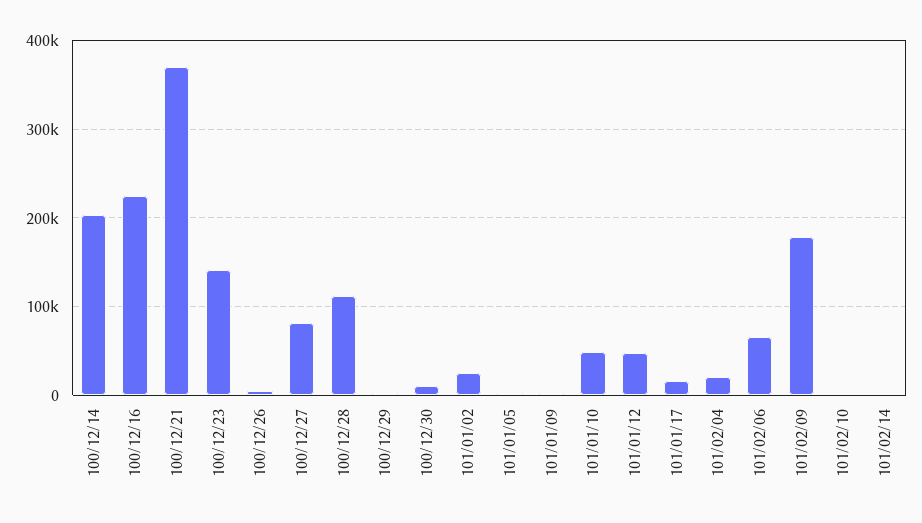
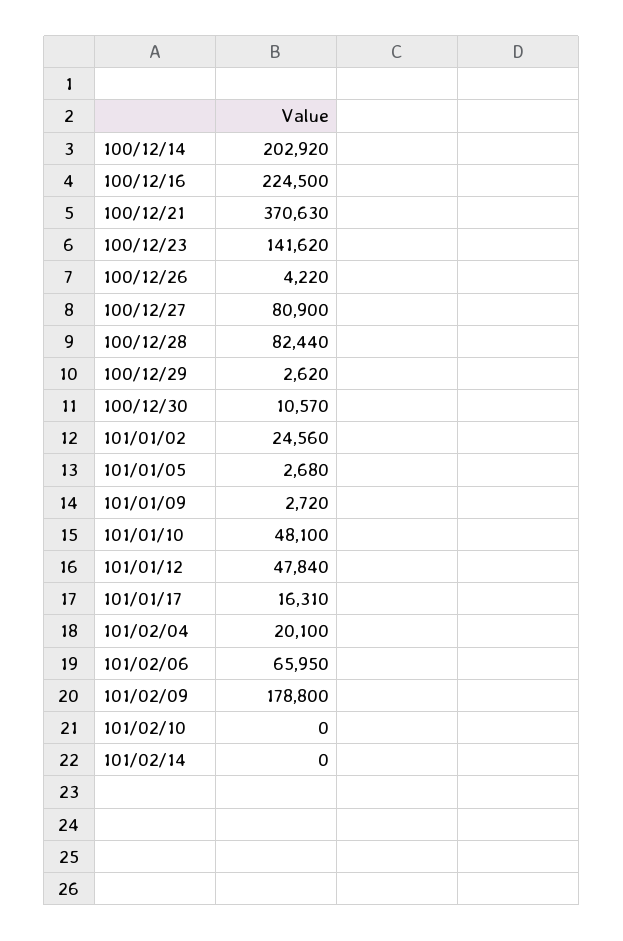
  {
    "100/12/14": 202920,
    "100/12/16": 224500,
    "100/12/21": 370630,
    "100/12/23": 141620,
    "100/12/26": 4220,
    "100/12/27": 80900,
-   "100/12/28": 110000,
+   "100/12/28": 82440,
    "100/12/29": 2620,
    "100/12/30": 10570,
    "101/01/02": 24560,
    "101/01/05": 2680,
    "101/01/09": 2720,
    "101/01/10": 48100,
    "101/01/12": 47840,
    "101/01/17": 16310,
    "101/02/04": 20100,
    "101/02/06": 65950,
    "101/02/09": 178800,
    "101/02/10": 0,
    "101/02/14": 0
  }

